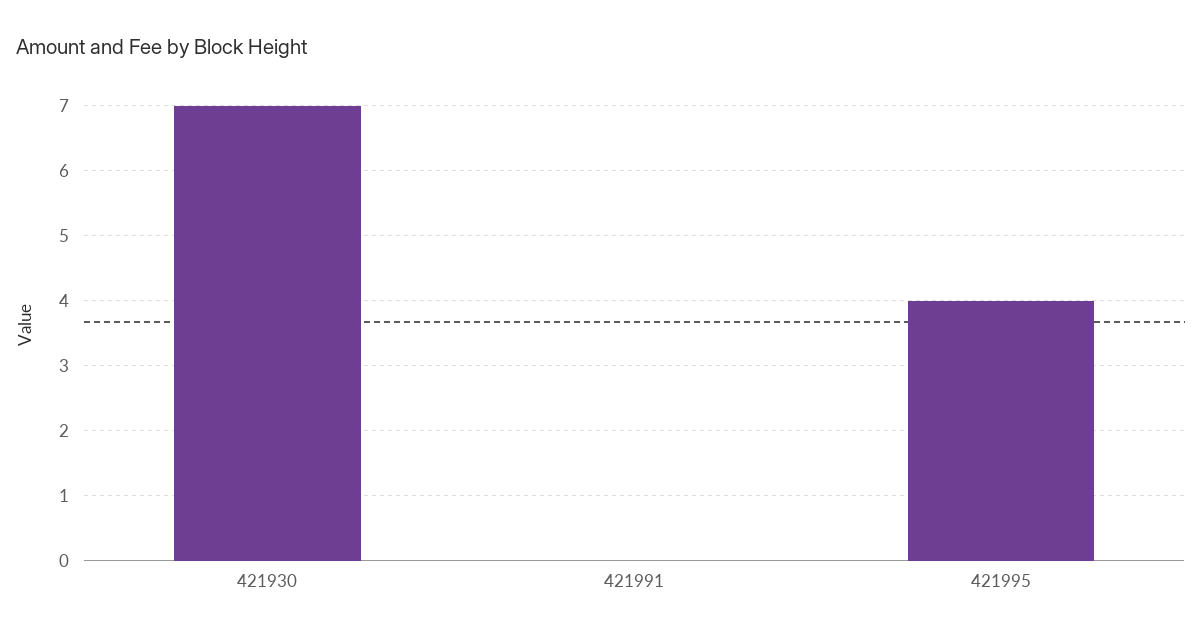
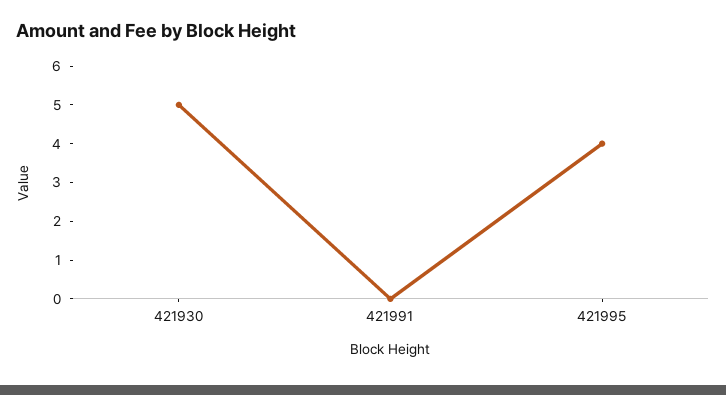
  {
-   "421930": 7,
+   "421930": 5,
    "421991": 0,
    "421995": 4
  }

